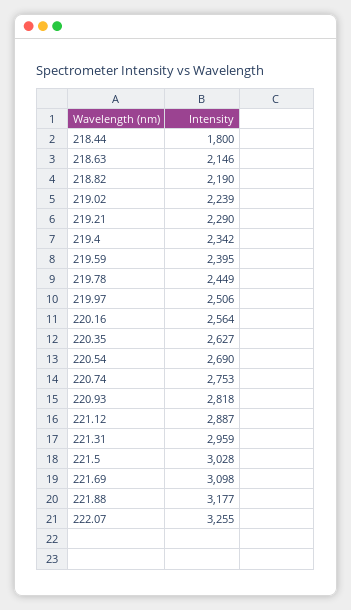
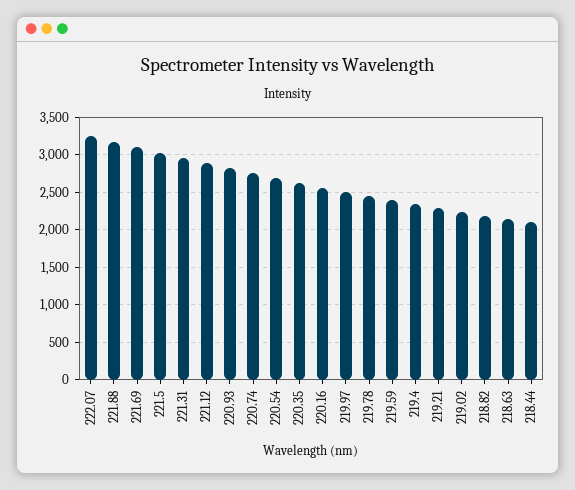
  {
-   "218.44": 1800,
+   "218.44": 2100,
    "218.63": 2146,
    "218.82": 2190,
    "219.02": 2239,
    "219.21": 2290,
    "219.4": 2342,
    "219.59": 2395,
    "219.78": 2449,
    "219.97": 2506,
    "220.16": 2564,
    "220.35": 2627,
    "220.54": 2690,
    "220.74": 2753,
    "220.93": 2818,
    "221.12": 2887,
    "221.31": 2959,
    "221.5": 3028,
    "221.69": 3098,
    "221.88": 3177,
    "222.07": 3255
  }

